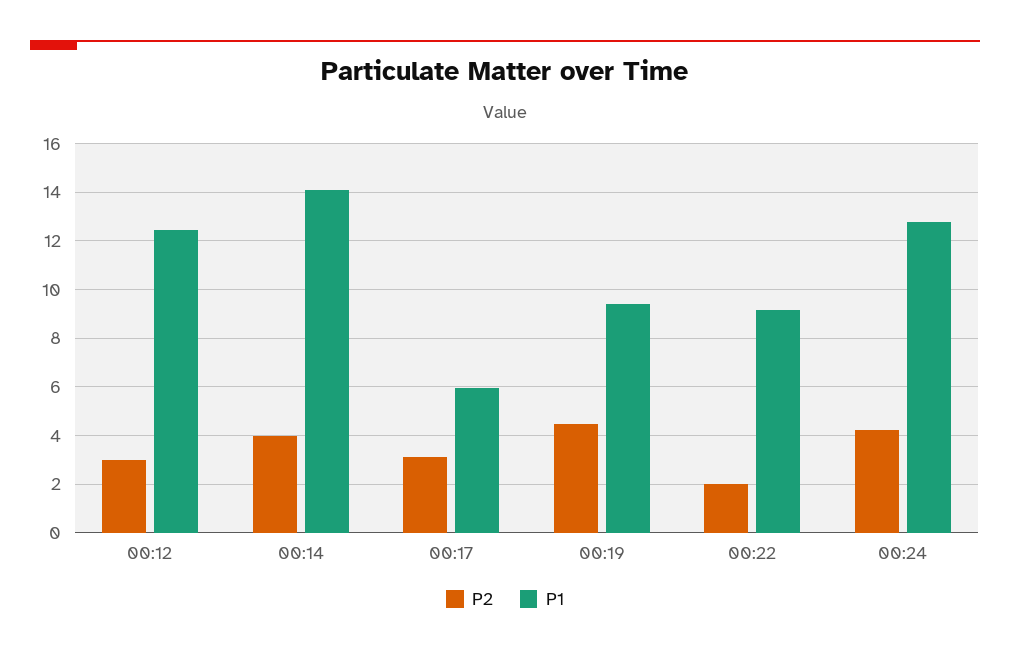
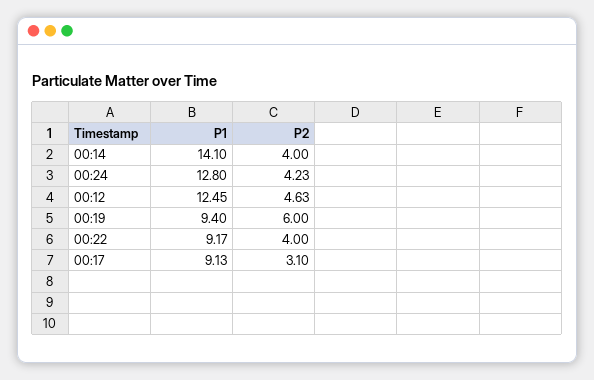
  {
    "P2": {
-     "00:12": 3,
+     "00:12": 4.63,
      "00:14": 4,
      "00:17": 3.1,
-     "00:19": 4.5,
+     "00:19": 6,
-     "00:22": 2,
+     "00:22": 4,
      "00:24": 4.23
    },
    "P1": {
      "00:12": 12.45,
      "00:14": 14.1,
-     "00:17": 6,
+     "00:17": 9.13,
      "00:19": 9.4,
      "00:22": 9.17,
      "00:24": 12.8
    }
  }

